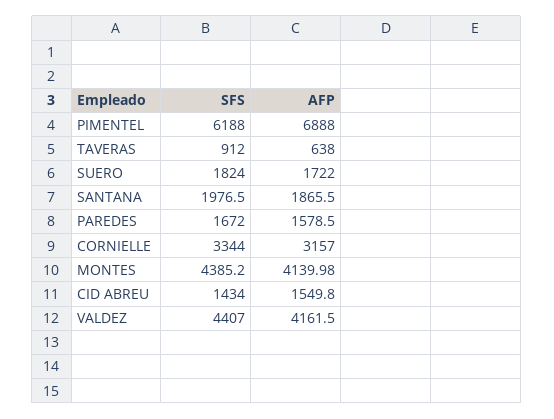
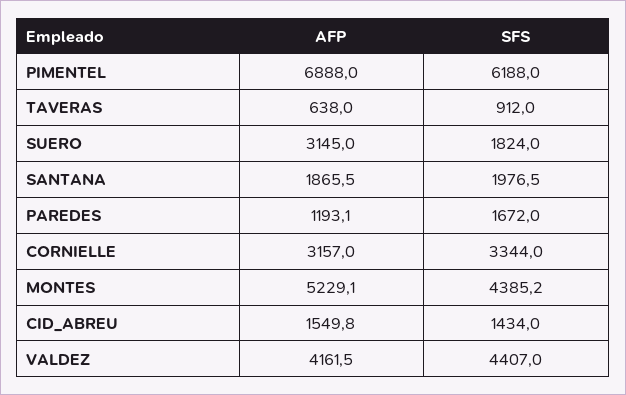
  {
    "SFS": {
      "PIMENTEL": 6188,
      "TAVERAS": 912,
      "SUERO": 1824,
      "SANTANA": 1976.5,
      "PAREDES": 1672,
      "CORNIELLE": 3344,
      "MONTES": 4385.2,
      "CID ABREU": 1434,
      "VALDEZ": 4407
    },
    "AFP": {
      "PIMENTEL": 6888,
      "TAVERAS": 638,
-     "SUERO": 1722,
+     "SUERO": 3145,
      "SANTANA": 1865.5,
-     "PAREDES": 1578.5,
+     "PAREDES": 1193.1,
      "CORNIELLE": 3157,
-     "MONTES": 4139.98,
+     "MONTES": 5229.1,
      "CID ABREU": 1549.8,
      "VALDEZ": 4161.5
    }
  }

